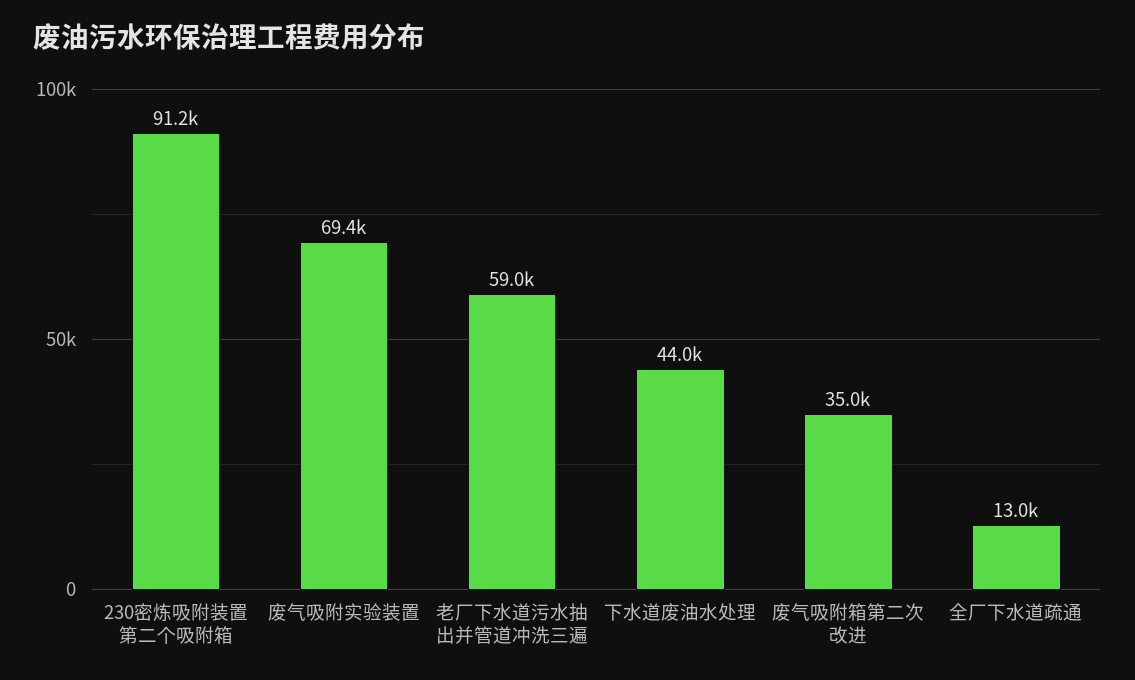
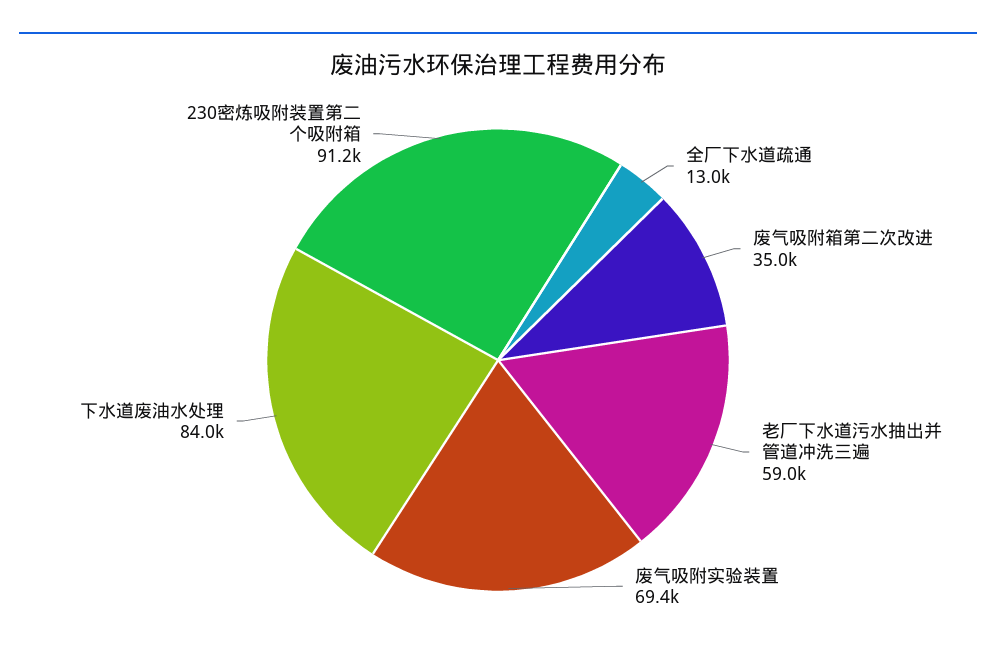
  {
    "230密炼吸附装置第二个吸附箱": 91200,
    "废气吸附实验装置": 69400,
    "老厂下水道污水抽出并管道冲洗三遍": 59000,
-   "下水道废油水处理": 44000,
+   "下水道废油水处理": 84000,
    "废气吸附箱第二次改进": 35000,
    "全厂下水道疏通": 13000
  }

